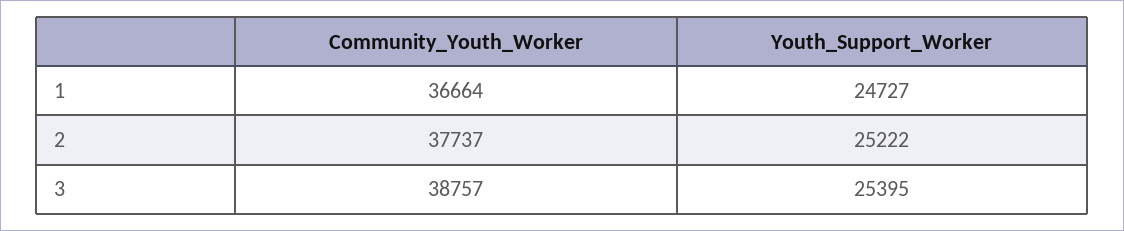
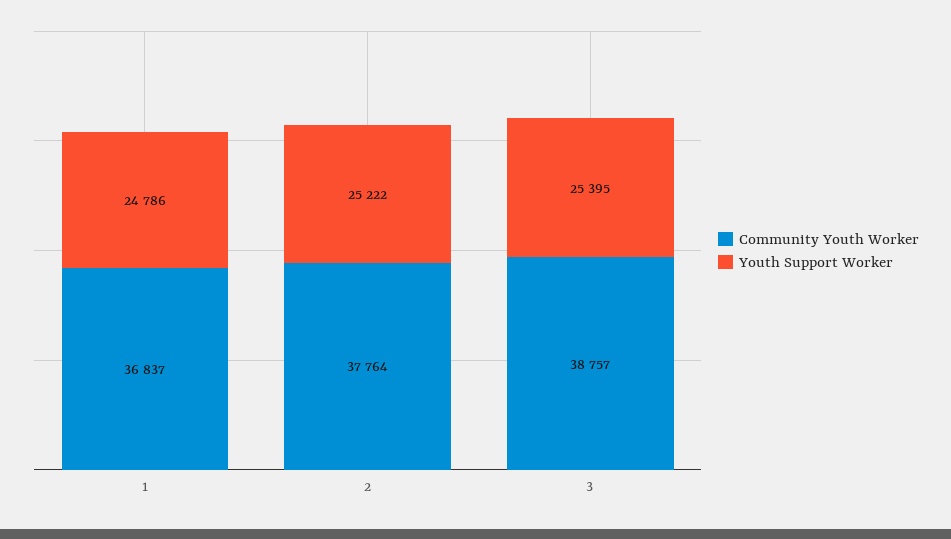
  {
    "Community_Youth_Worker": {
-     "1": 36664,
+     "1": 36837,
-     "2": 37737,
+     "2": 37764,
      "3": 38757
    },
    "Youth_Support_Worker": {
-     "1": 24727,
+     "1": 24786,
      "2": 25222,
      "3": 25395
    }
  }

